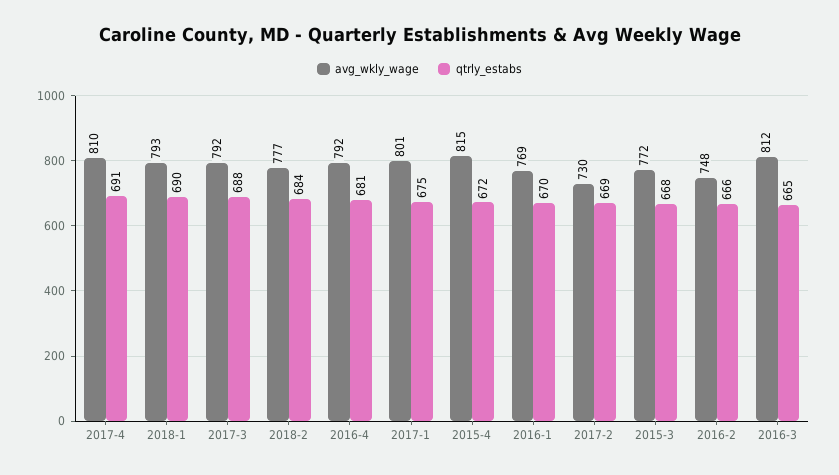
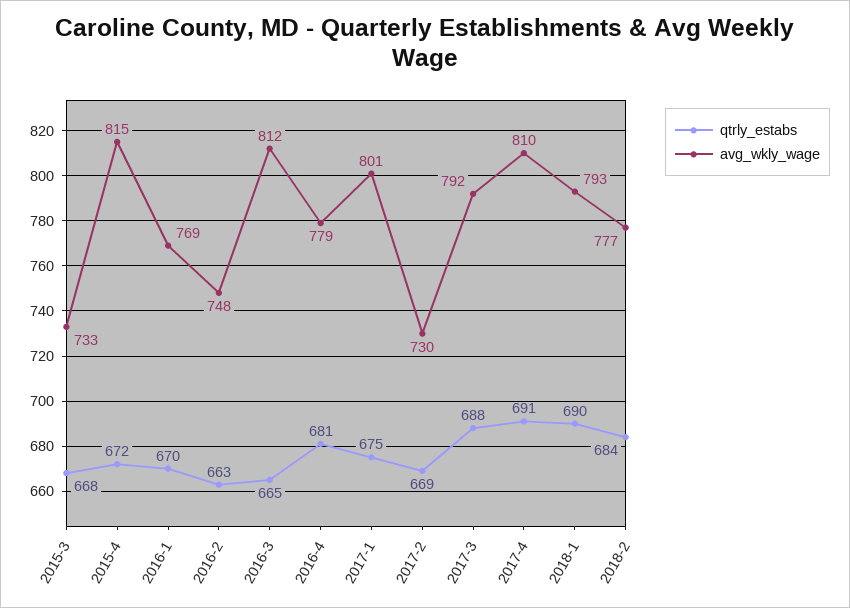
  {
    "avg_wkly_wage": {
      "2017-4": 810,
      "2018-1": 793,
      "2017-3": 792,
      "2018-2": 777,
-     "2016-4": 792,
+     "2016-4": 779,
      "2017-1": 801,
      "2015-4": 815,
      "2016-1": 769,
      "2017-2": 730,
-     "2015-3": 772,
+     "2015-3": 733,
      "2016-2": 748,
      "2016-3": 812
    },
    "qtrly_estabs": {
      "2017-4": 691,
      "2018-1": 690,
      "2017-3": 688,
      "2018-2": 684,
      "2016-4": 681,
      "2017-1": 675,
      "2015-4": 672,
      "2016-1": 670,
      "2017-2": 669,
      "2015-3": 668,
-     "2016-2": 666,
+     "2016-2": 663,
      "2016-3": 665
    }
  }

